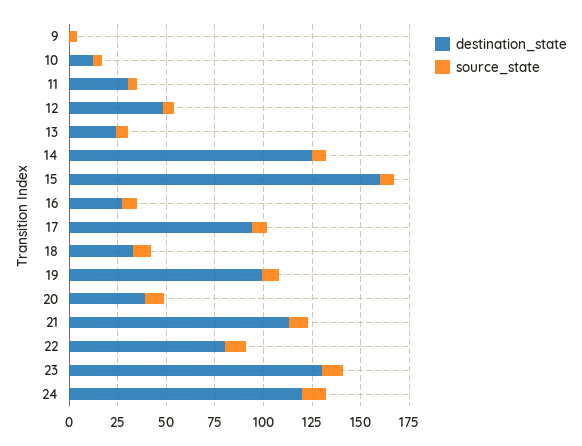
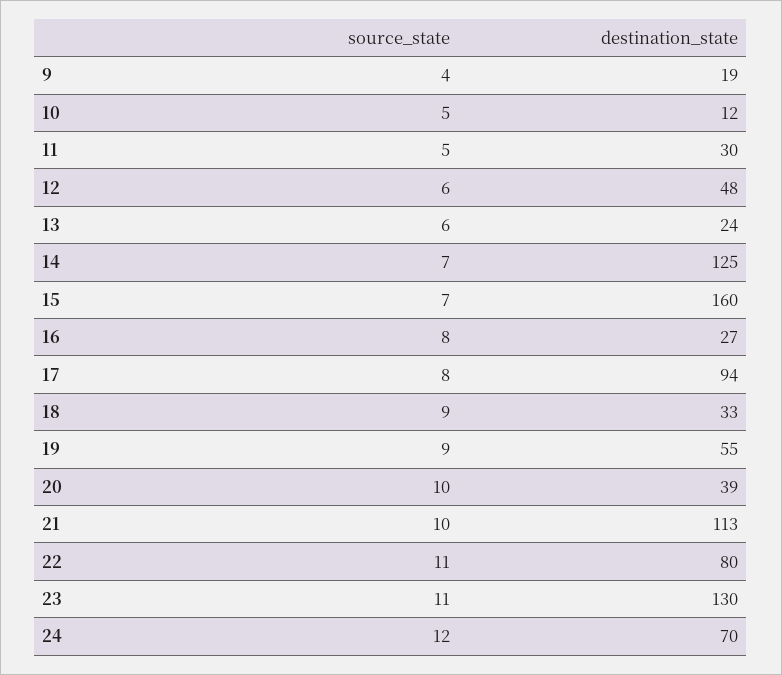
  {
    "destination_state": {
-     "9": 0,
+     "9": 19,
      "10": 12,
      "11": 30,
      "12": 48,
      "13": 24,
      "14": 125,
      "15": 160,
      "16": 27,
      "17": 94,
      "18": 33,
-     "19": 100,
+     "19": 55,
      "20": 39,
      "21": 113,
      "22": 80,
      "23": 130,
-     "24": 120
+     "24": 70
    },
    "source_state": {
      "9": 4,
      "10": 5,
      "11": 5,
      "12": 6,
      "13": 6,
      "14": 7,
      "15": 7,
      "16": 8,
      "17": 8,
      "18": 9,
      "19": 9,
      "20": 10,
      "21": 10,
      "22": 11,
      "23": 11,
      "24": 12
    }
  }

